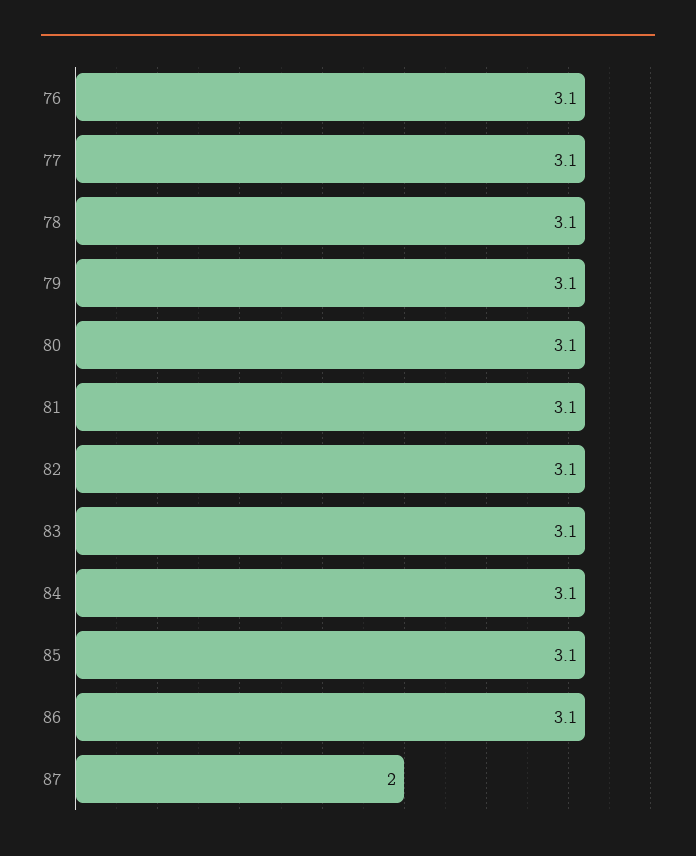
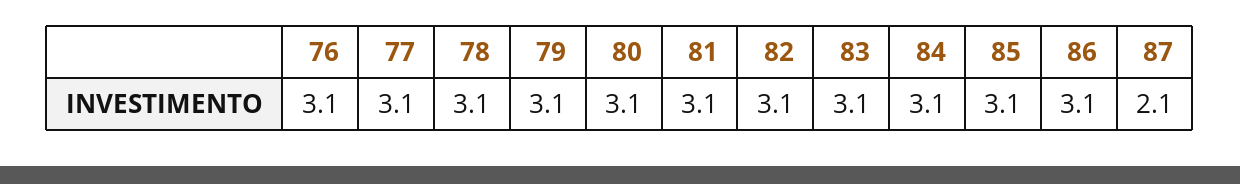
  {
    "76": 3.1,
    "77": 3.1,
    "78": 3.1,
    "79": 3.1,
    "80": 3.1,
    "81": 3.1,
    "82": 3.1,
    "83": 3.1,
    "84": 3.1,
    "85": 3.1,
    "86": 3.1,
-   "87": 2
+   "87": 2.1
  }

